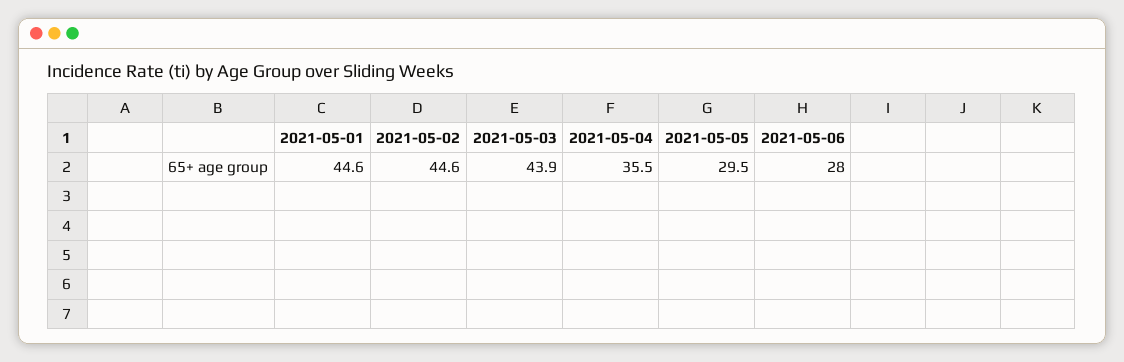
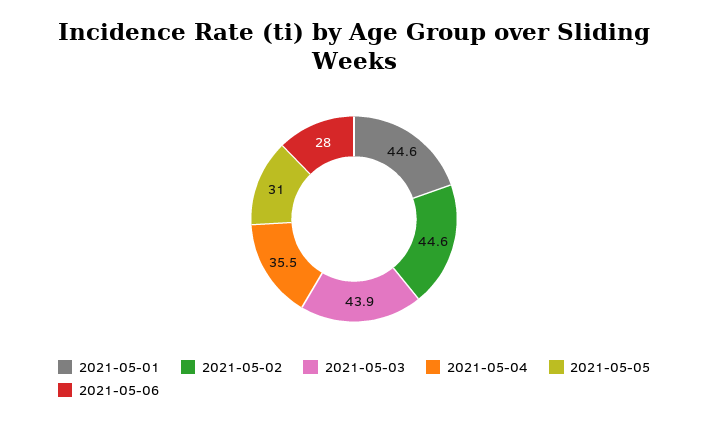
  {
    "2021-05-01": 44.6,
    "2021-05-02": 44.6,
    "2021-05-03": 43.9,
    "2021-05-04": 35.5,
-   "2021-05-05": 29.5,
+   "2021-05-05": 31,
    "2021-05-06": 28
  }

